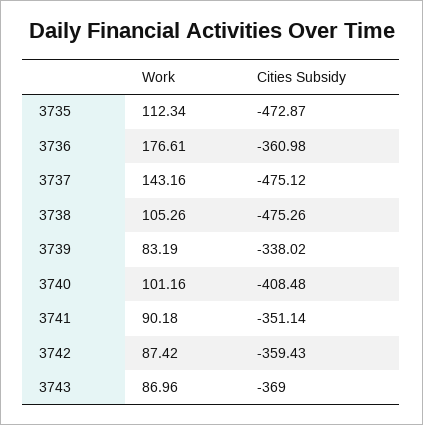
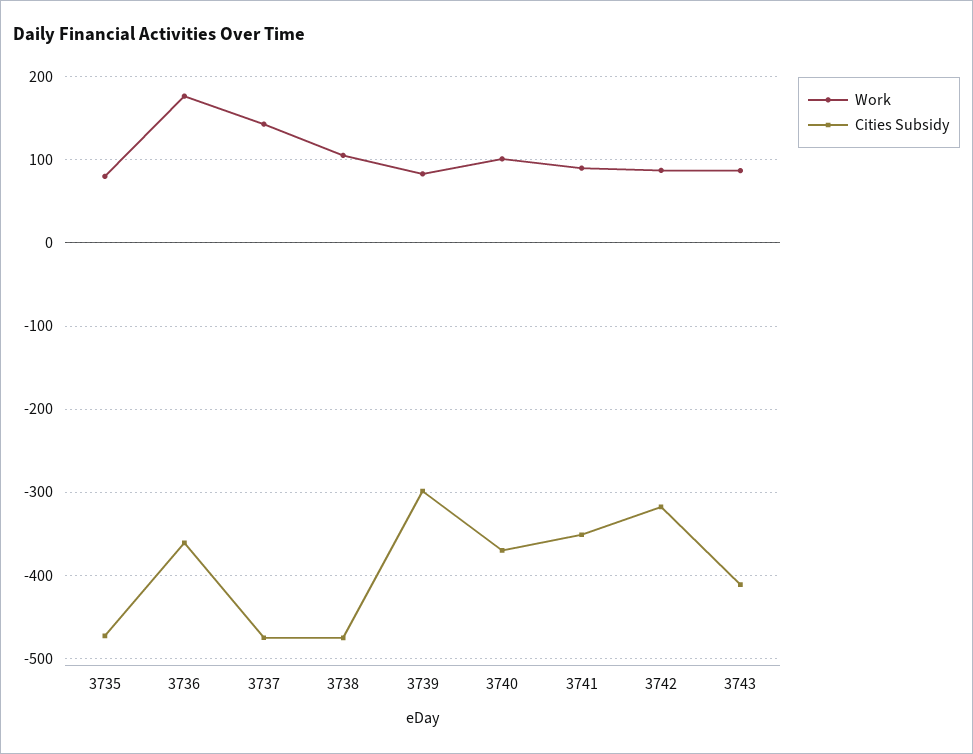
  {
    "Work": {
-     "3735": 112.34,
+     "3735": 80,
      "3736": 176.61,
      "3737": 143.16,
      "3738": 105.26,
      "3739": 83.19,
      "3740": 101.16,
      "3741": 90.18,
      "3742": 87.42,
      "3743": 86.96
    },
    "Cities Subsidy": {
      "3735": -472.87,
      "3736": -360.98,
      "3737": -475.12,
      "3738": -475.26,
-     "3739": -338.02,
+     "3739": -300,
-     "3740": -408.48,
+     "3740": -370,
      "3741": -351.14,
-     "3742": -359.43,
+     "3742": -320,
-     "3743": -369
+     "3743": -410
    }
  }

